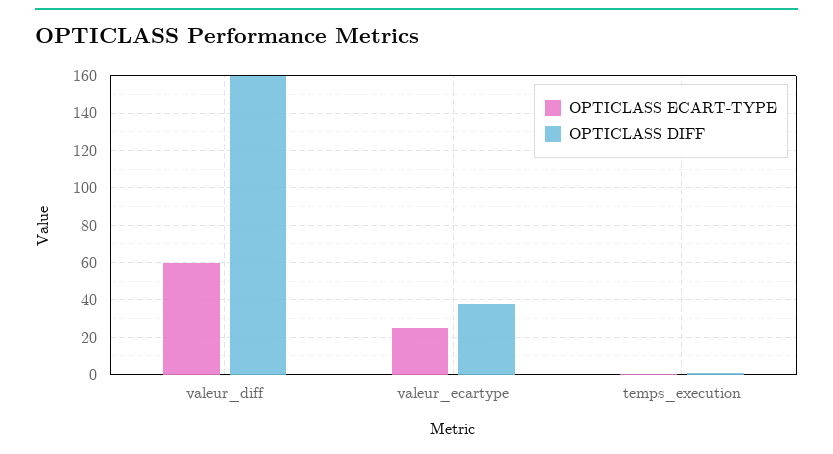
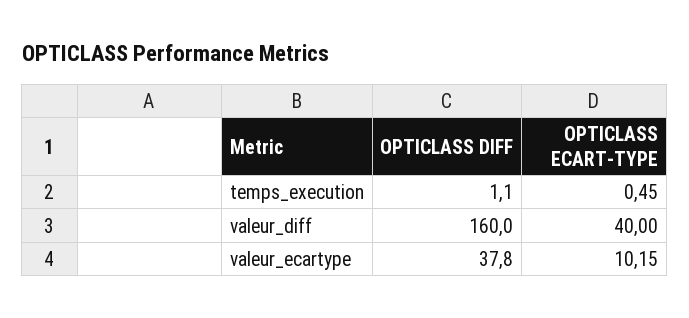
  {
    "OPTICLASS ECART-TYPE": {
-     "valeur_diff": 60,
+     "valeur_diff": 40,
-     "valeur_ecartype": 25,
+     "valeur_ecartype": 10.15,
      "temps_execution": 0.45
    },
    "OPTICLASS DIFF": {
      "valeur_diff": 160,
      "valeur_ecartype": 37.8,
      "temps_execution": 1.1
    }
  }

